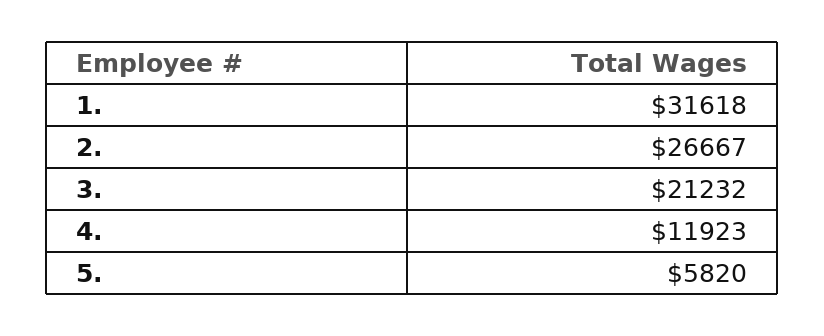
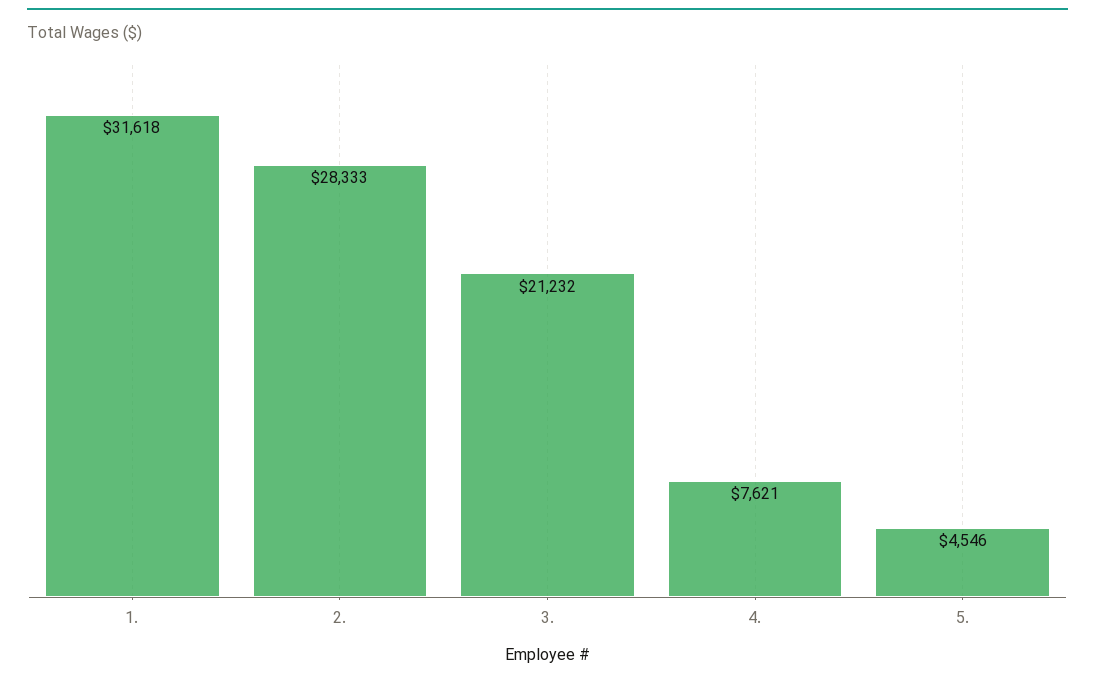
  {
    "1.": 31618,
-   "2.": 26667,
+   "2.": 28333,
    "3.": 21232,
-   "4.": 11923,
+   "4.": 7621,
-   "5.": 5820
+   "5.": 4546
  }

